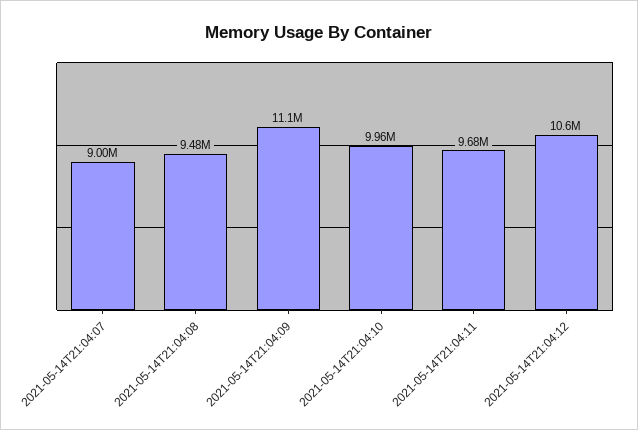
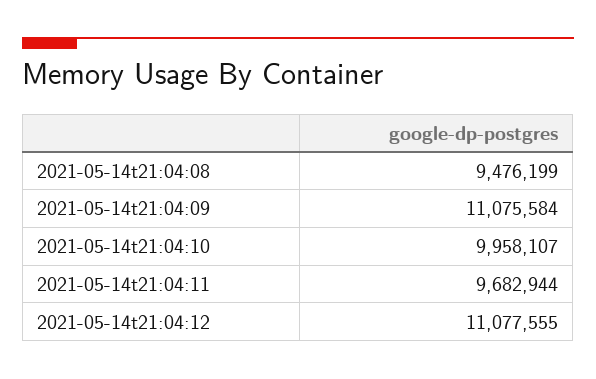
  {
-   "2021-05-14T21:04:07": 9000000,
    "2021-05-14T21:04:08": 9476199,
    "2021-05-14T21:04:09": 11075584,
    "2021-05-14T21:04:10": 9958107,
    "2021-05-14T21:04:11": 9682944,
-   "2021-05-14T21:04:12": 10600000
+   "2021-05-14T21:04:12": 11077555
  }

